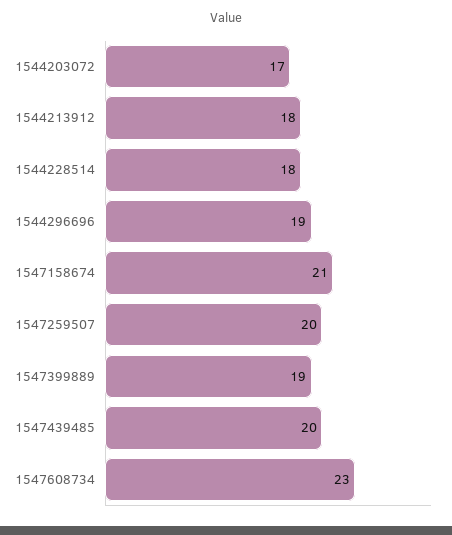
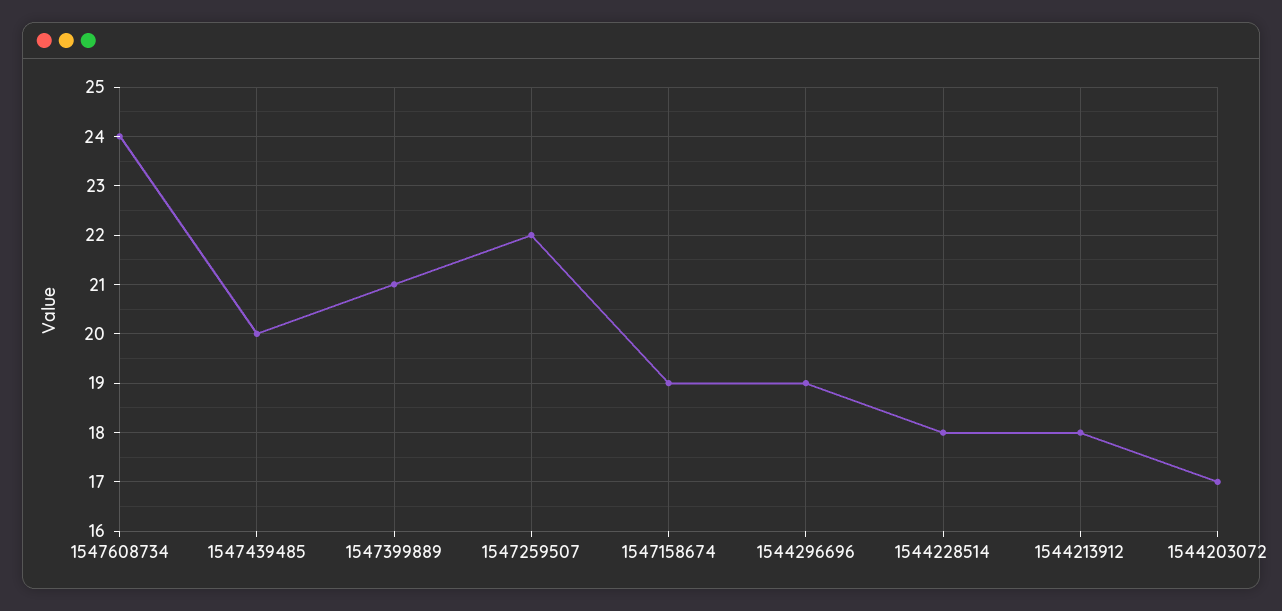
  {
    "1544203072": 17,
    "1544213912": 18,
    "1544228514": 18,
    "1544296696": 19,
-   "1547158674": 21,
+   "1547158674": 19,
-   "1547259507": 20,
+   "1547259507": 22,
-   "1547399889": 19,
+   "1547399889": 21,
    "1547439485": 20,
-   "1547608734": 23
+   "1547608734": 24
  }

